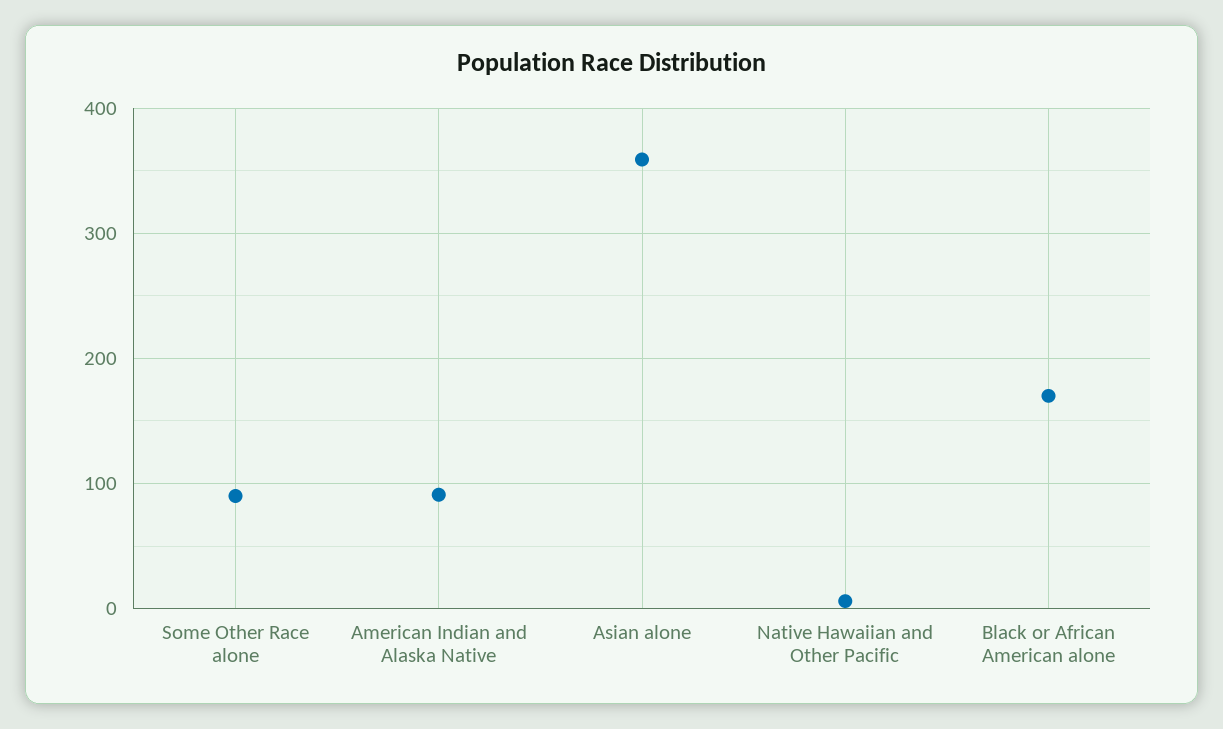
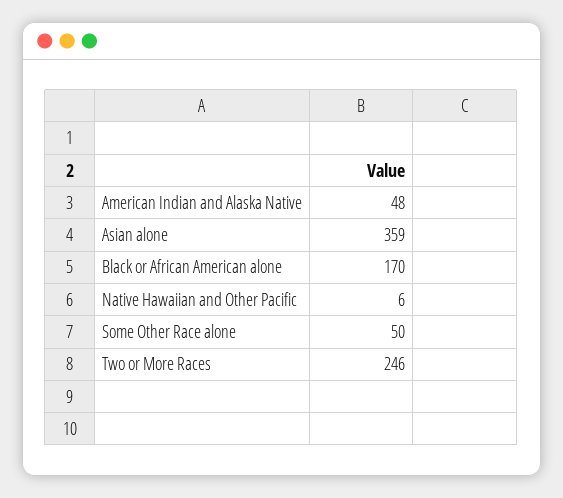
  {
-   "Some Other Race alone": 90,
+   "Some Other Race alone": 50,
-   "American Indian and Alaska Native": 90,
+   "American Indian and Alaska Native": 48,
    "Asian alone": 359,
    "Native Hawaiian and Other Pacific": 6,
-   "Black or African American alone": 170
+   "Black or African American alone": 170,
+   "Two or More Races": 246
  }

